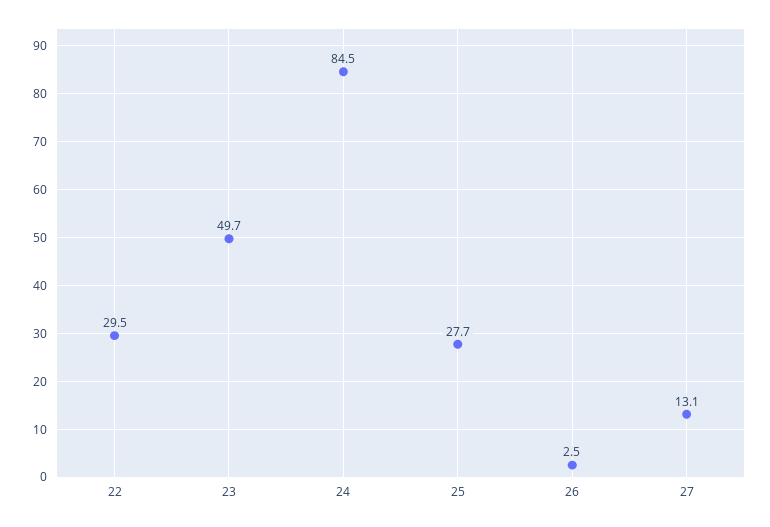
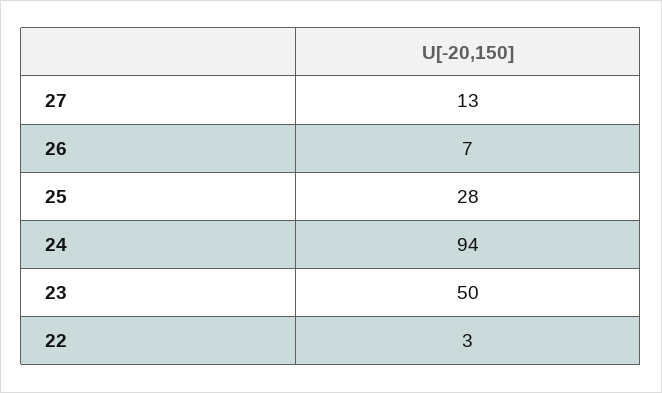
  {
-   "22": 29.5,
+   "22": 3,
    "23": 49.7,
-   "24": 84.5,
+   "24": 94,
    "25": 27.7,
-   "26": 2.5,
+   "26": 7,
    "27": 13.1
  }

